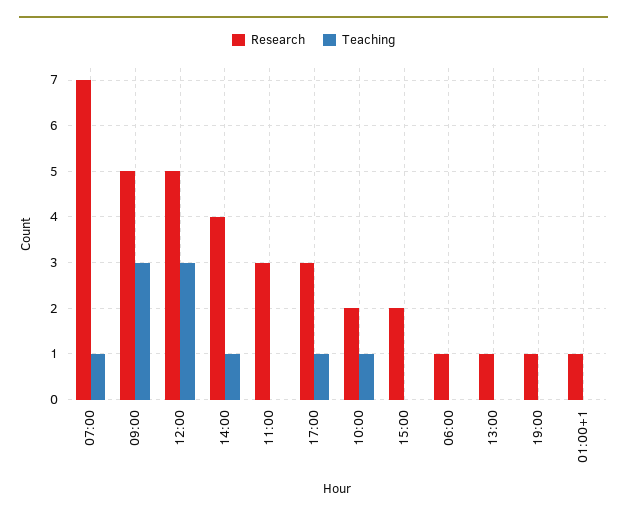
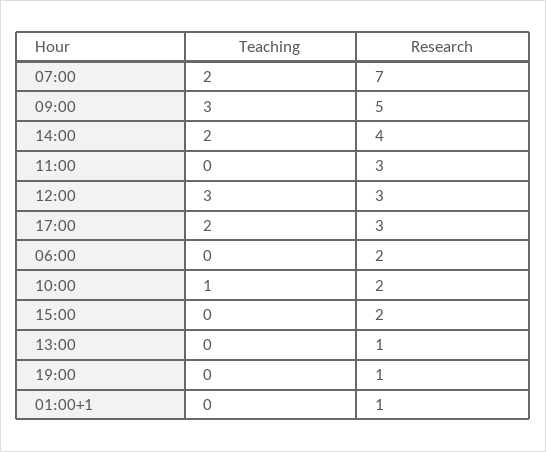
  {
    "Research": {
      "07:00": 7,
      "09:00": 5,
-     "12:00": 5,
+     "12:00": 3,
      "14:00": 4,
      "11:00": 3,
      "17:00": 3,
      "10:00": 2,
      "15:00": 2,
-     "06:00": 1,
+     "06:00": 2,
      "13:00": 1,
      "19:00": 1,
      "01:00+1": 1
    },
    "Teaching": {
-     "07:00": 1,
+     "07:00": 2,
      "09:00": 3,
      "12:00": 3,
-     "14:00": 1,
+     "14:00": 2,
      "11:00": 0,
-     "17:00": 1,
+     "17:00": 2,
      "10:00": 1,
      "15:00": 0,
      "06:00": 0,
      "13:00": 0,
      "19:00": 0,
      "01:00+1": 0
    }
  }

